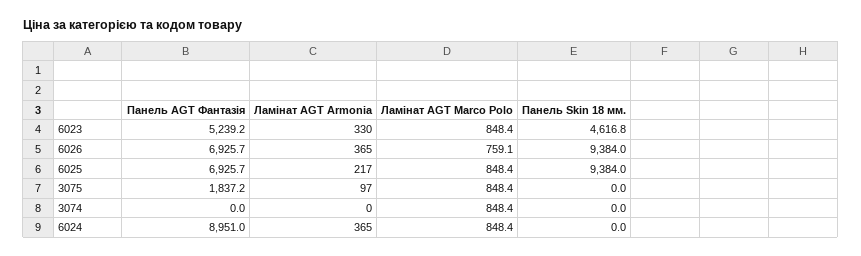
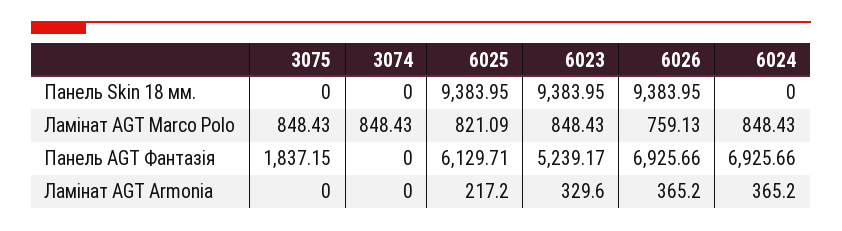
  {
    "Панель AGT Фантазія": {
      "6023": 5239.17,
      "6026": 6925.66,
-     "6025": 6925.7,
+     "6025": 6129.71,
      "3075": 1837.15,
      "3074": 0,
-     "6024": 8951
+     "6024": 6925.66
    },
    "Ламінат AGT Armonia": {
      "6023": 329.6,
      "6026": 365.2,
      "6025": 217.2,
-     "3075": 97,
+     "3075": 0,
      "3074": 0,
      "6024": 365.2
    },
    "Ламінат AGT Marco Polo": {
      "6023": 848.43,
      "6026": 759.13,
-     "6025": 848.4,
+     "6025": 821.09,
      "3075": 848.43,
      "3074": 848.43,
      "6024": 848.43
    },
    "Панель Skin 18 мм.": {
-     "6023": 4616.8,
+     "6023": 9383.95,
      "6026": 9383.95,
      "6025": 9383.95,
      "3075": 0,
      "3074": 0,
      "6024": 0
    }
  }

